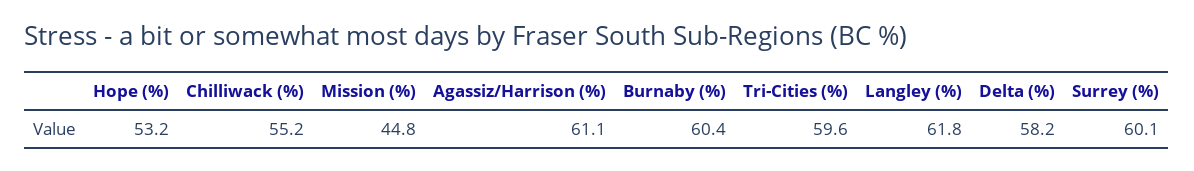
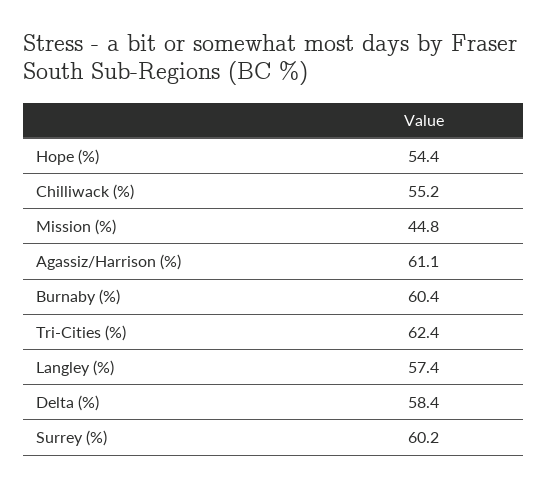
  {
-   "Hope (%)": 53.2,
+   "Hope (%)": 54.4,
    "Chilliwack (%)": 55.2,
    "Mission (%)": 44.8,
    "Agassiz/Harrison (%)": 61.1,
    "Burnaby (%)": 60.4,
-   "Tri-Cities (%)": 59.6,
+   "Tri-Cities (%)": 62.4,
-   "Langley (%)": 61.8,
+   "Langley (%)": 57.4,
-   "Delta (%)": 58.2,
+   "Delta (%)": 58.4,
-   "Surrey (%)": 60.1
+   "Surrey (%)": 60.2
  }

